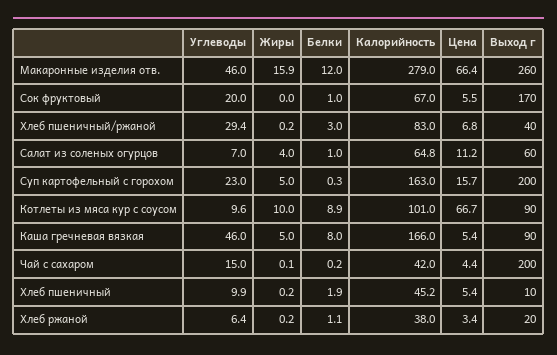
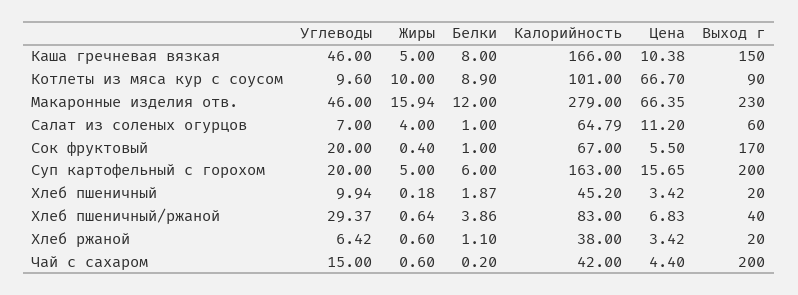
  {
    "Углеводы": {
      "Макаронные изделия отв.": 46,
      "Сок фруктовый": 20,
      "Хлеб пшеничный/ржаной": 29.37,
      "Салат из соленых огурцов": 7,
-     "Суп картофельный с горохом": 23,
+     "Суп картофельный с горохом": 20,
      "Котлеты из мяса кур с соусом": 9.6,
      "Каша гречневая вязкая": 46,
      "Чай с сахаром": 15,
      "Хлеб пшеничный": 9.94,
      "Хлеб ржаной": 6.42
    },
    "Жиры": {
      "Макаронные изделия отв.": 15.94,
-     "Сок фруктовый": 0,
+     "Сок фруктовый": 0.4,
-     "Хлеб пшеничный/ржаной": 0.2,
+     "Хлеб пшеничный/ржаной": 0.64,
      "Салат из соленых огурцов": 4,
      "Суп картофельный с горохом": 5,
      "Котлеты из мяса кур с соусом": 10,
      "Каша гречневая вязкая": 5,
-     "Чай с сахаром": 0.1,
+     "Чай с сахаром": 0.6,
      "Хлеб пшеничный": 0.18,
-     "Хлеб ржаной": 0.2
+     "Хлеб ржаной": 0.6
    },
    "Белки": {
      "Макаронные изделия отв.": 12,
      "Сок фруктовый": 1,
-     "Хлеб пшеничный/ржаной": 3,
+     "Хлеб пшеничный/ржаной": 3.86,
      "Салат из соленых огурцов": 1,
-     "Суп картофельный с горохом": 0.3,
+     "Суп картофельный с горохом": 6,
      "Котлеты из мяса кур с соусом": 8.9,
      "Каша гречневая вязкая": 8,
      "Чай с сахаром": 0.2,
      "Хлеб пшеничный": 1.87,
      "Хлеб ржаной": 1.1
    },
    "Калорийность": {
      "Макаронные изделия отв.": 279,
      "Сок фруктовый": 67,
      "Хлеб пшеничный/ржаной": 83,
      "Салат из соленых огурцов": 64.79,
      "Суп картофельный с горохом": 163,
      "Котлеты из мяса кур с соусом": 101,
      "Каша гречневая вязкая": 166,
      "Чай с сахаром": 42,
      "Хлеб пшеничный": 45.2,
      "Хлеб ржаной": 38
    },
    "Цена": {
      "Макаронные изделия отв.": 66.35,
      "Сок фруктовый": 5.5,
      "Хлеб пшеничный/ржаной": 6.83,
      "Салат из соленых огурцов": 11.2,
      "Суп картофельный с горохом": 15.65,
      "Котлеты из мяса кур с соусом": 66.7,
-     "Каша гречневая вязкая": 5.4,
+     "Каша гречневая вязкая": 10.38,
      "Чай с сахаром": 4.4,
-     "Хлеб пшеничный": 5.4,
+     "Хлеб пшеничный": 3.42,
      "Хлеб ржаной": 3.42
    },
    "Выход г": {
-     "Макаронные изделия отв.": 260,
+     "Макаронные изделия отв.": 230,
      "Сок фруктовый": 170,
      "Хлеб пшеничный/ржаной": 40,
      "Салат из соленых огурцов": 60,
      "Суп картофельный с горохом": 200,
      "Котлеты из мяса кур с соусом": 90,
-     "Каша гречневая вязкая": 90,
+     "Каша гречневая вязкая": 150,
      "Чай с сахаром": 200,
-     "Хлеб пшеничный": 10,
+     "Хлеб пшеничный": 20,
      "Хлеб ржаной": 20
    }
  }

